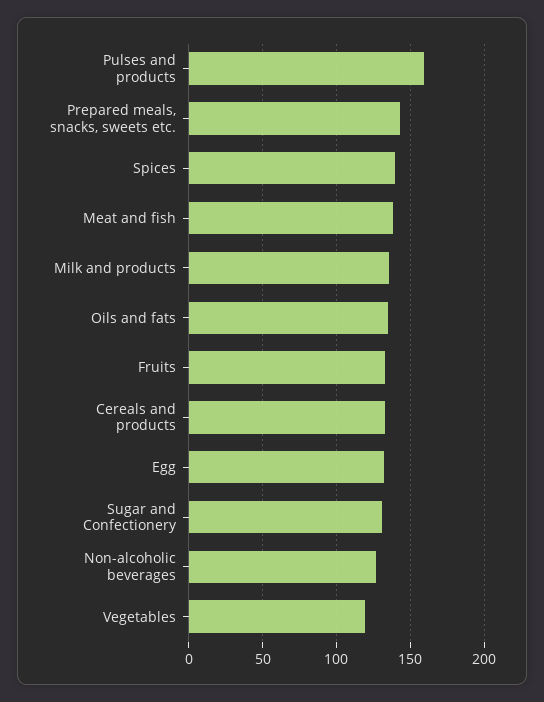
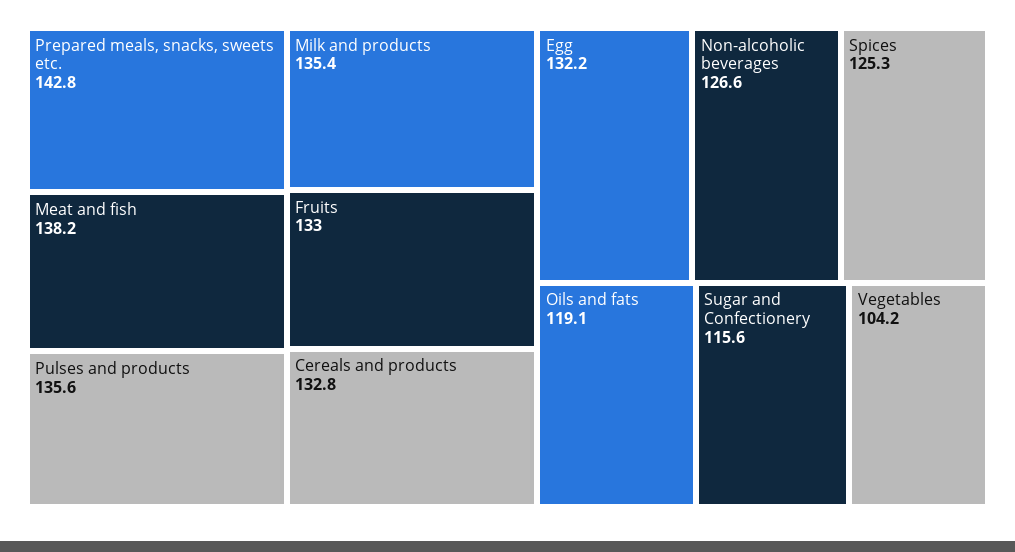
  {
-   "Pulses and products": 160,
+   "Pulses and products": 135.6,
    "Prepared meals, snacks, sweets etc.": 142.8,
-   "Spices": 140,
+   "Spices": 125.3,
    "Meat and fish": 138.2,
    "Milk and products": 135.4,
-   "Oils and fats": 135,
+   "Oils and fats": 119.1,
    "Fruits": 133,
    "Cereals and products": 132.8,
    "Egg": 132.2,
-   "Sugar and Confectionery": 130,
+   "Sugar and Confectionery": 115.6,
    "Non-alcoholic beverages": 126.6,
-   "Vegetables": 120
+   "Vegetables": 104.2
  }

